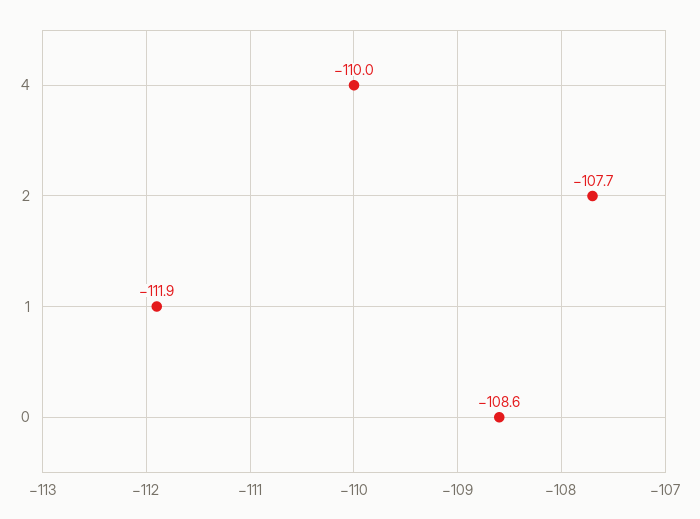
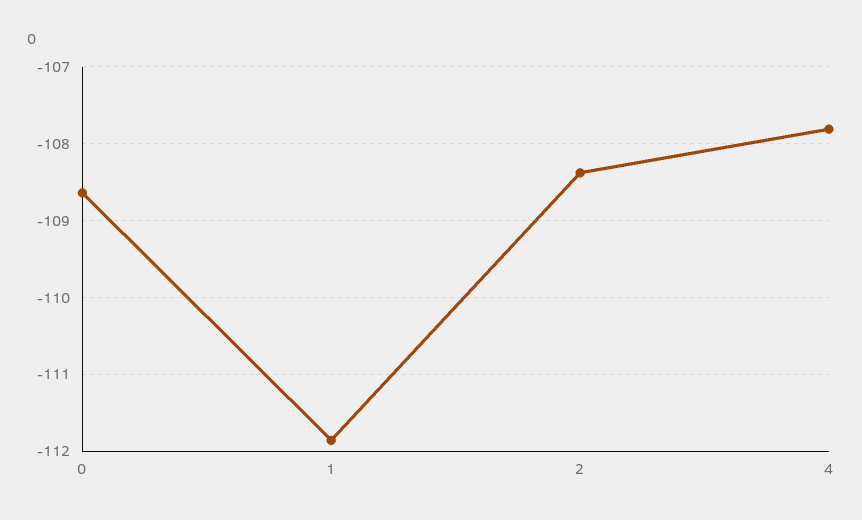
  {
-   "4": -110,
+   "4": -107.8,
-   "2": -107.7,
+   "2": -108.4,
    "1": -111.9,
    "0": -108.6
  }

